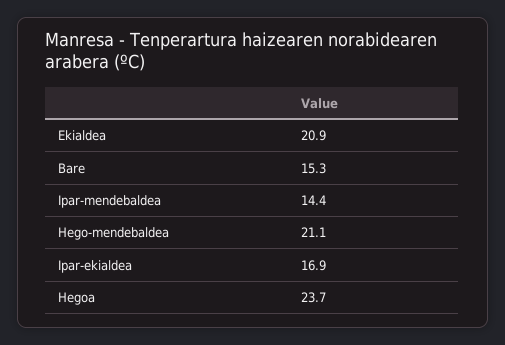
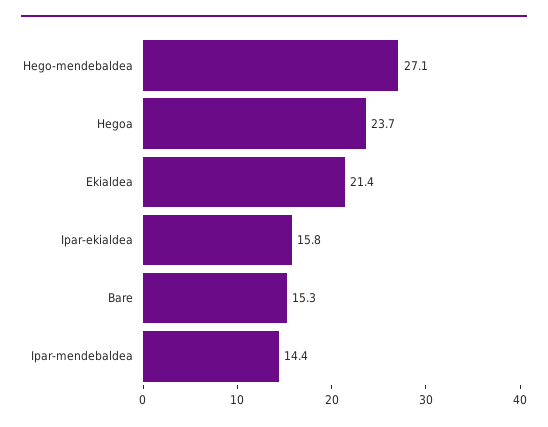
  {
-   "Ekialdea": 20.9,
+   "Ekialdea": 21.4,
    "Bare": 15.3,
    "Ipar-mendebaldea": 14.4,
-   "Hego-mendebaldea": 21.1,
+   "Hego-mendebaldea": 27.1,
-   "Ipar-ekialdea": 16.9,
+   "Ipar-ekialdea": 15.8,
    "Hegoa": 23.7
  }

